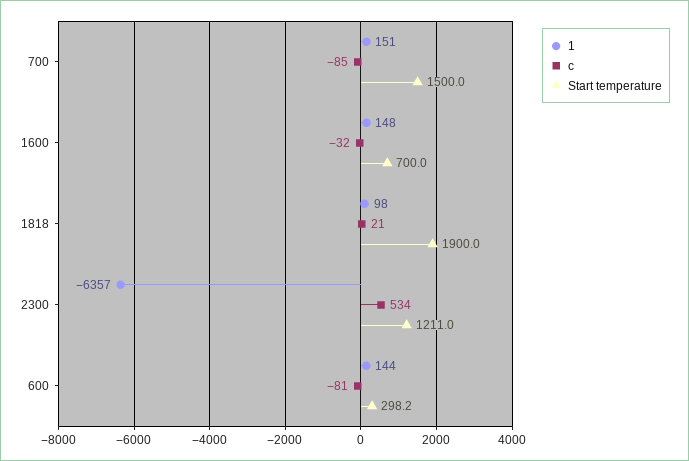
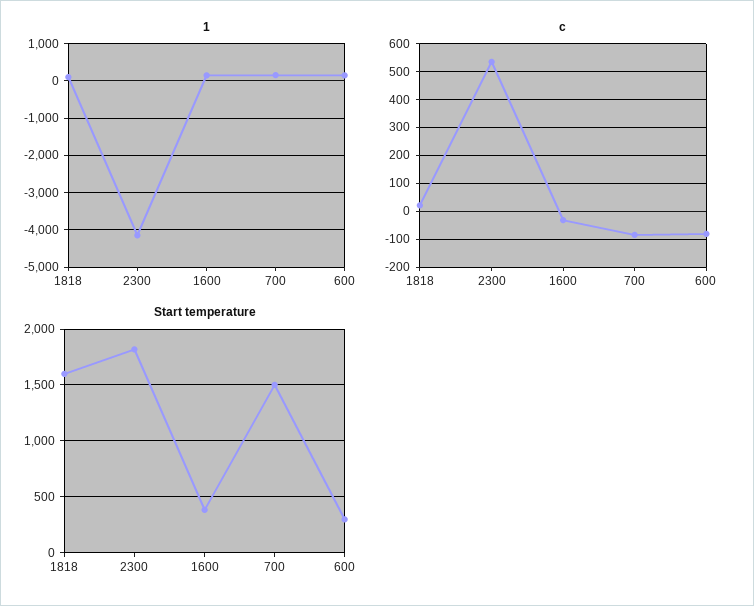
  {
    "1": {
      "700": 151,
      "1600": 148,
      "1818": 98,
-     "2300": -6357,
+     "2300": -4200,
      "600": 144
    },
    "c": {
      "700": -85,
      "1600": -32,
      "1818": 21,
      "2300": 534,
      "600": -81
    },
    "Start temperature": {
      "700": 1500,
-     "1600": 700,
+     "1600": 400,
-     "1818": 1900,
+     "1818": 1600,
-     "2300": 1211,
+     "2300": 1800,
      "600": 298.2
    }
  }

